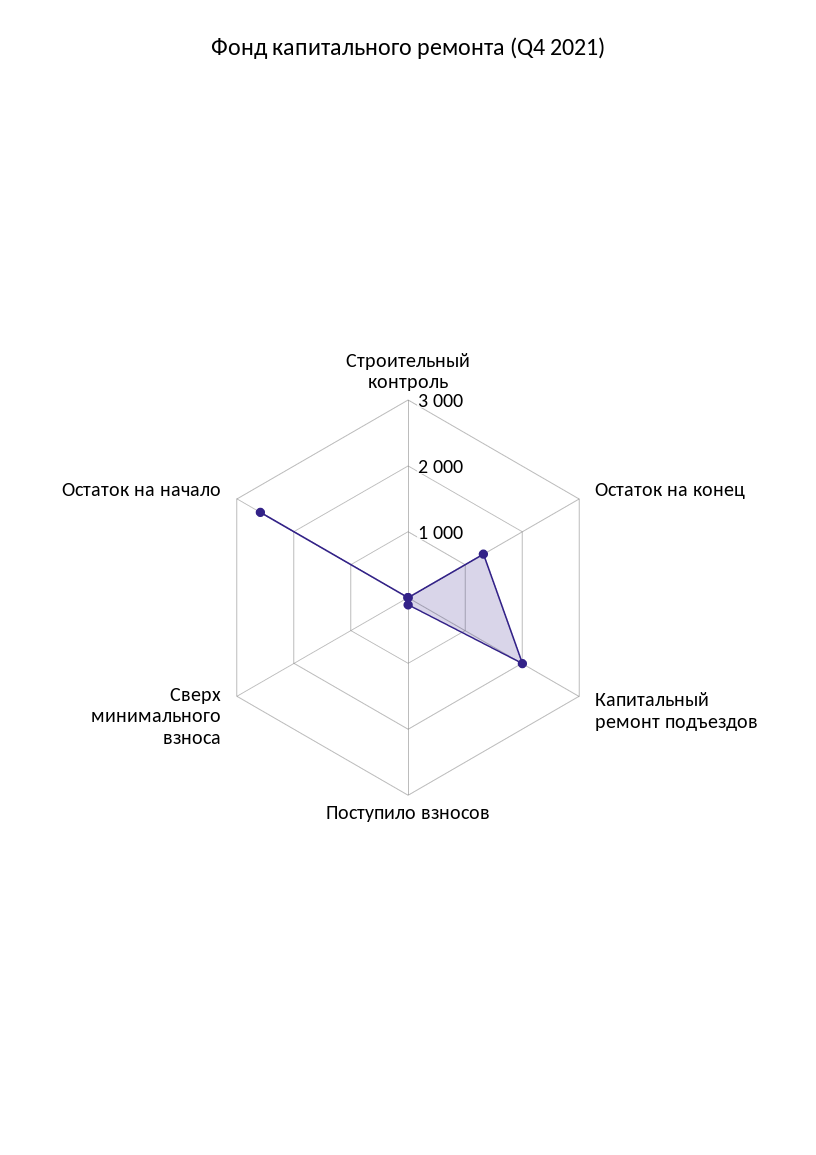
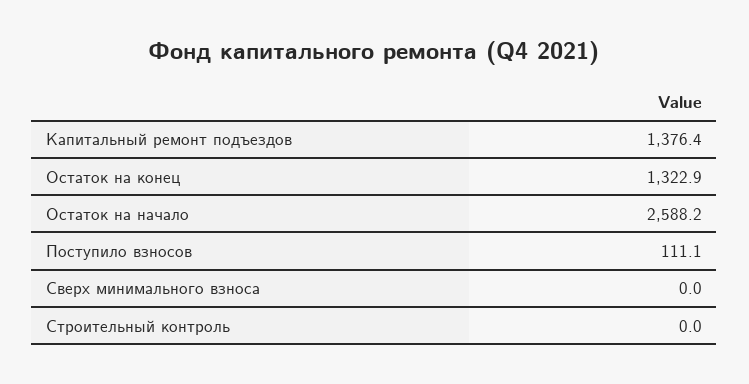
  {
    "Строительный контроль": 0,
    "Остаток на конец": 1322.9,
-   "Капитальный ремонт подъездов": 2000,
+   "Капитальный ремонт подъездов": 1376.4,
    "Поступило взносов": 111.1,
    "Сверх минимального взноса": 0,
    "Остаток на начало": 2588.2
  }

